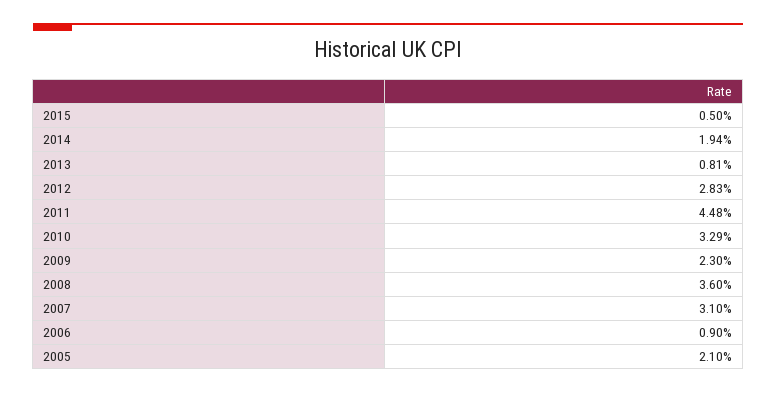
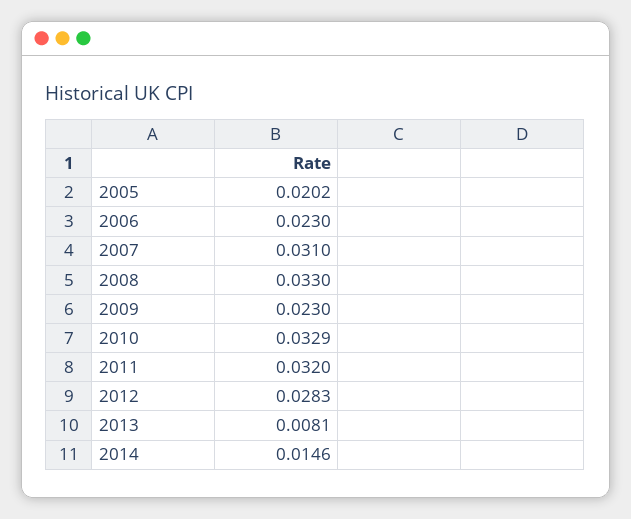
  {
-   "2015": 0.005,
-   "2014": 0.0194,
+   "2014": 0.0146,
    "2013": 0.0081,
    "2012": 0.0283,
-   "2011": 0.0448,
+   "2011": 0.032,
    "2010": 0.0329,
    "2009": 0.023,
-   "2008": 0.036,
+   "2008": 0.033,
    "2007": 0.031,
-   "2006": 0.009,
+   "2006": 0.023,
-   "2005": 0.021
+   "2005": 0.0202
  }

